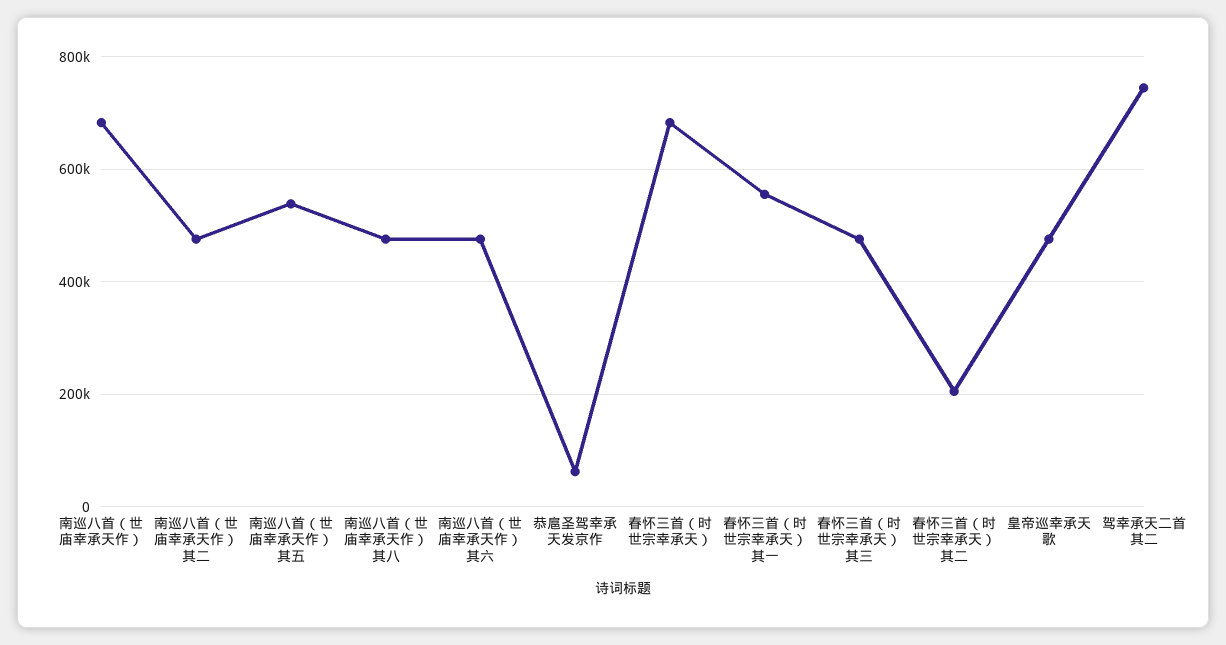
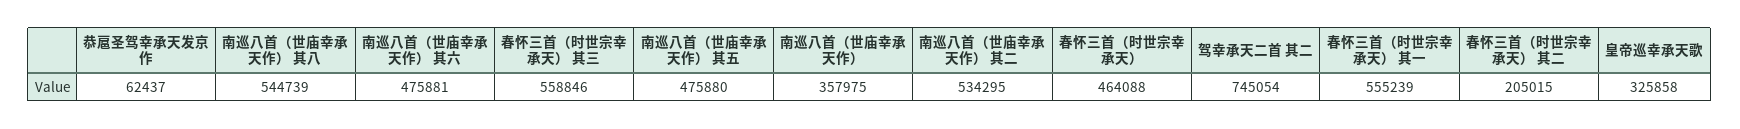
  {
-   "南巡八首（世庙幸承天作）": 680000,
+   "南巡八首（世庙幸承天作）": 357975,
-   "南巡八首（世庙幸承天作） 其二": 480000,
+   "南巡八首（世庙幸承天作） 其二": 534295,
-   "南巡八首（世庙幸承天作） 其五": 540000,
+   "南巡八首（世庙幸承天作） 其五": 475880,
-   "南巡八首（世庙幸承天作） 其八": 480000,
+   "南巡八首（世庙幸承天作） 其八": 544739,
    "南巡八首（世庙幸承天作） 其六": 475881,
    "恭扈圣驾幸承天发京作": 62437,
-   "春怀三首（时世宗幸承天）": 680000,
+   "春怀三首（时世宗幸承天）": 464088,
    "春怀三首（时世宗幸承天） 其一": 555239,
-   "春怀三首（时世宗幸承天） 其三": 480000,
+   "春怀三首（时世宗幸承天） 其三": 558846,
    "春怀三首（时世宗幸承天） 其二": 205015,
-   "皇帝巡幸承天歌": 480000,
+   "皇帝巡幸承天歌": 325858,
    "驾幸承天二首 其二": 745054
  }

